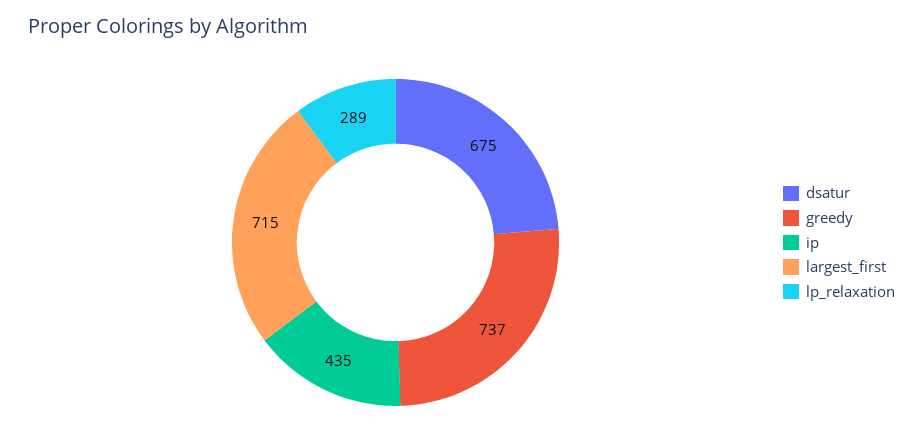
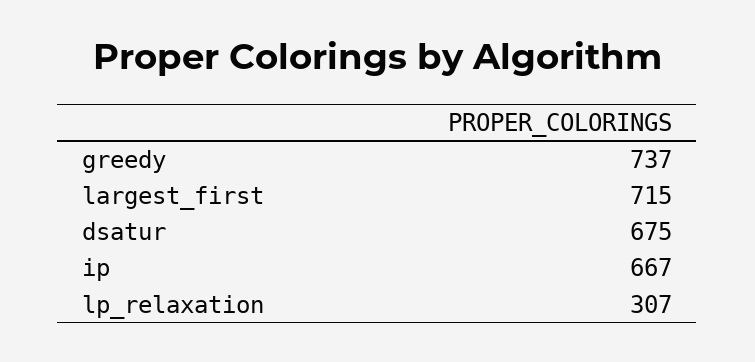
  {
    "dsatur": 675,
    "greedy": 737,
-   "ip": 435,
+   "ip": 667,
    "largest_first": 715,
-   "lp_relaxation": 289
+   "lp_relaxation": 307
  }

